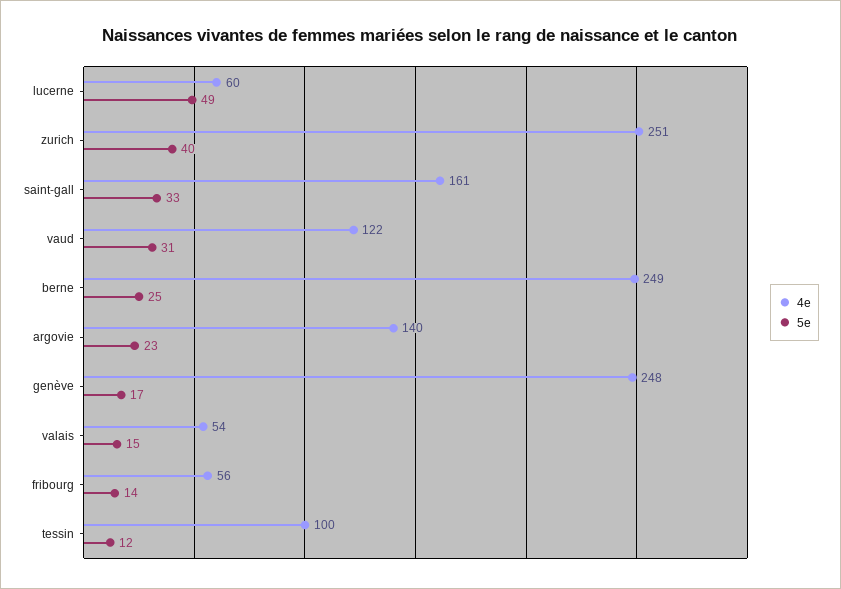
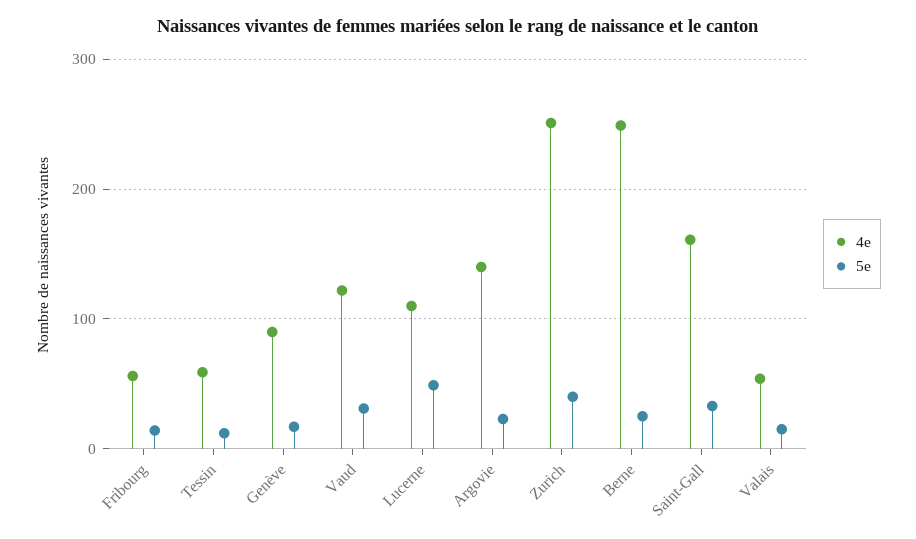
  {
    "4e": {
-     "lucerne": 60,
+     "lucerne": 110,
      "zurich": 251,
      "saint-gall": 161,
      "vaud": 122,
      "berne": 249,
      "argovie": 140,
-     "genève": 248,
+     "genève": 90,
      "valais": 54,
      "fribourg": 56,
-     "tessin": 100
+     "tessin": 60
    },
    "5e": {
      "lucerne": 49,
      "zurich": 40,
      "saint-gall": 33,
      "vaud": 31,
      "berne": 25,
      "argovie": 23,
      "genève": 17,
      "valais": 15,
      "fribourg": 14,
      "tessin": 12
    }
  }

